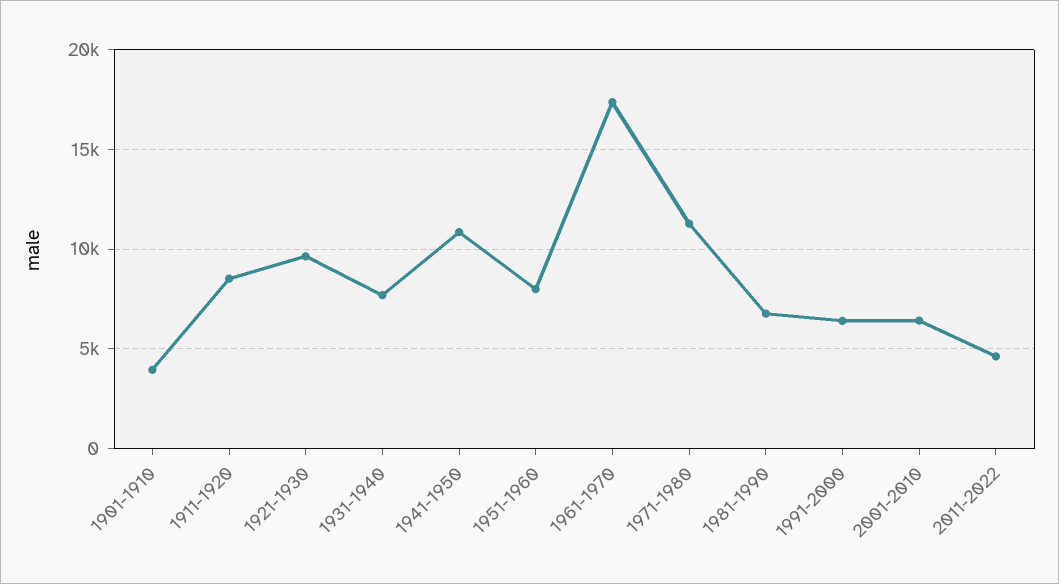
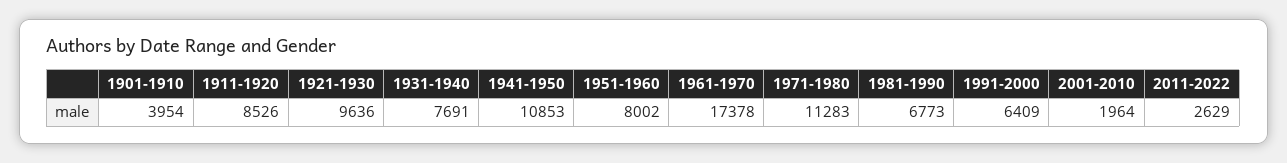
  {
    "1901-1910": 3954,
    "1911-1920": 8526,
    "1921-1930": 9636,
    "1931-1940": 7691,
    "1941-1950": 10853,
    "1951-1960": 8002,
    "1961-1970": 17378,
    "1971-1980": 11283,
    "1981-1990": 6773,
    "1991-2000": 6409,
-   "2001-2010": 6500,
+   "2001-2010": 1964,
-   "2011-2022": 4500
+   "2011-2022": 2629
  }

